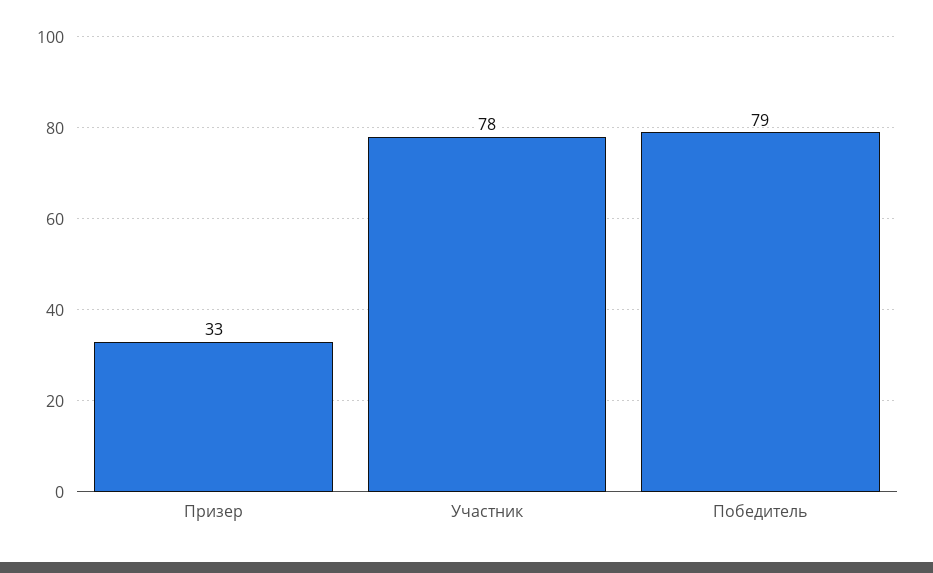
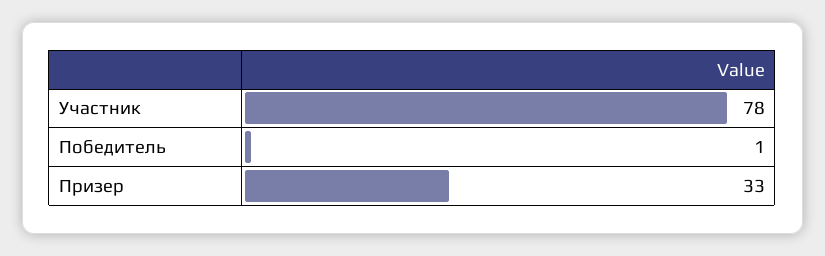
  {
    "Призер": 33,
    "Участник": 78,
-   "Победитель": 79
+   "Победитель": 1
  }

